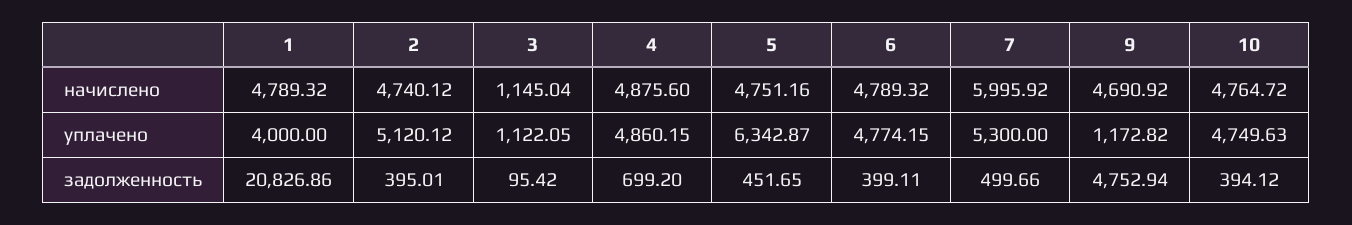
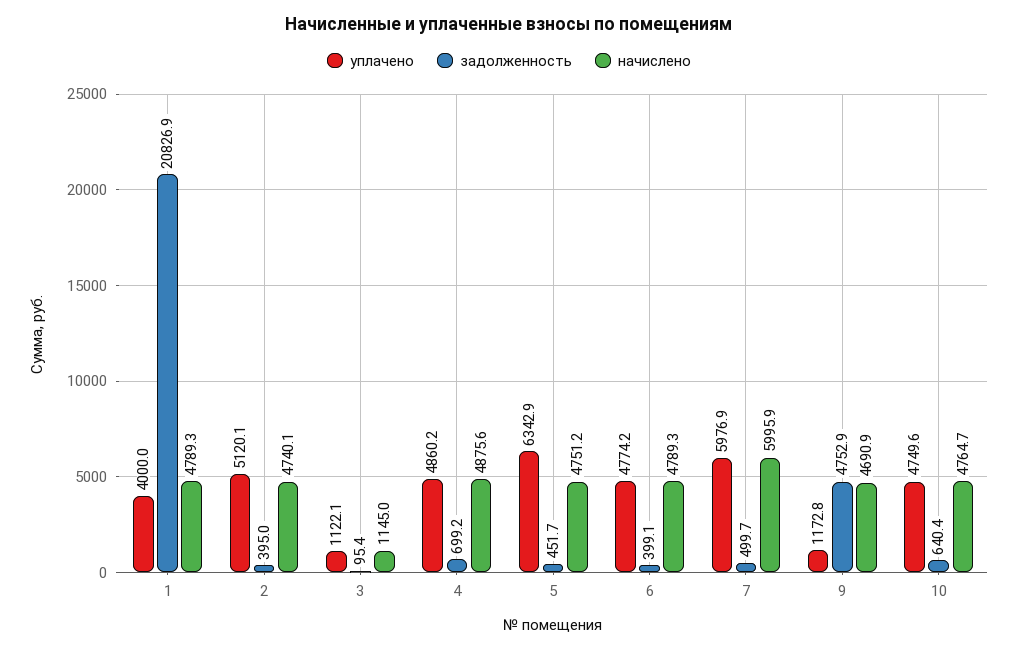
  {
    "начислено": {
      "1": 4789.32,
      "2": 4740.12,
      "3": 1145.04,
      "4": 4875.6,
      "5": 4751.16,
      "6": 4789.32,
      "7": 5995.92,
      "9": 4690.92,
      "10": 4764.72
    },
    "уплачено": {
      "1": 4000,
      "2": 5120.12,
      "3": 1122.05,
      "4": 4860.15,
      "5": 6342.87,
      "6": 4774.15,
-     "7": 5300,
+     "7": 5976.9,
      "9": 1172.82,
      "10": 4749.63
    },
    "задолженность": {
      "1": 20826.86,
      "2": 395.01,
      "3": 95.42,
      "4": 699.2,
      "5": 451.65,
      "6": 399.11,
      "7": 499.66,
      "9": 4752.94,
-     "10": 394.12
+     "10": 640.4
    }
  }

